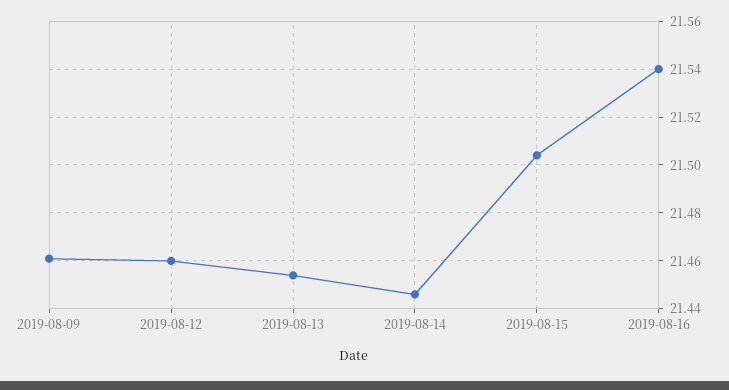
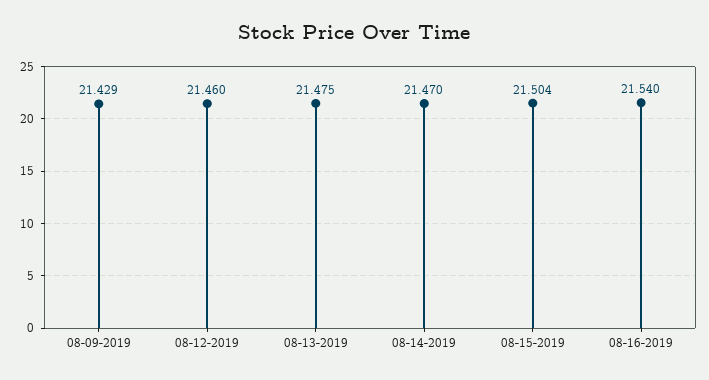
  {
-   "2019-08-09": 21.46,
+   "2019-08-09": 21.429,
    "2019-08-12": 21.46,
-   "2019-08-13": 21.455,
+   "2019-08-13": 21.475,
-   "2019-08-14": 21.445,
+   "2019-08-14": 21.47,
    "2019-08-15": 21.504,
    "2019-08-16": 21.54
  }

